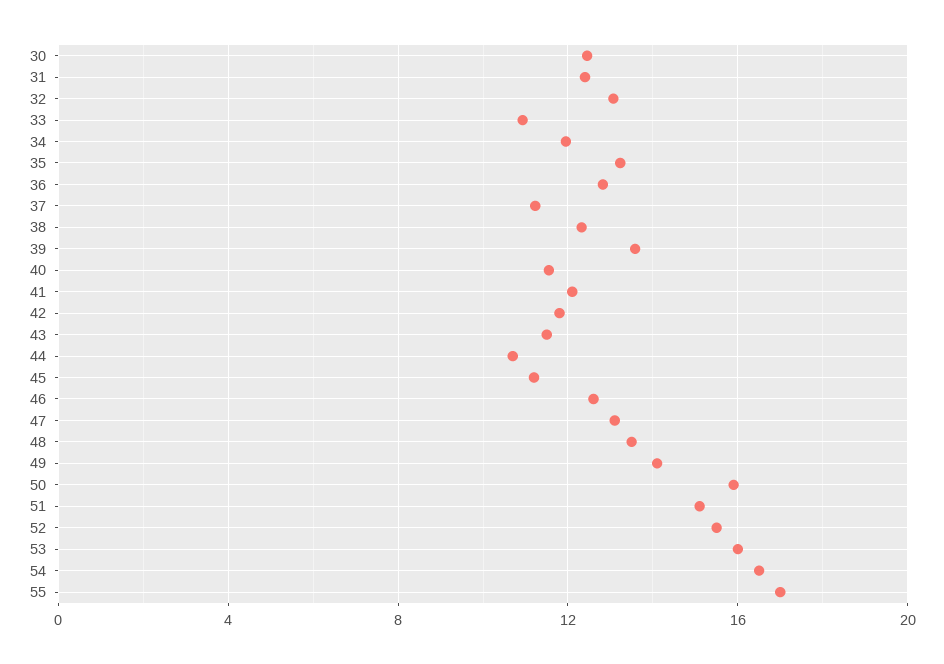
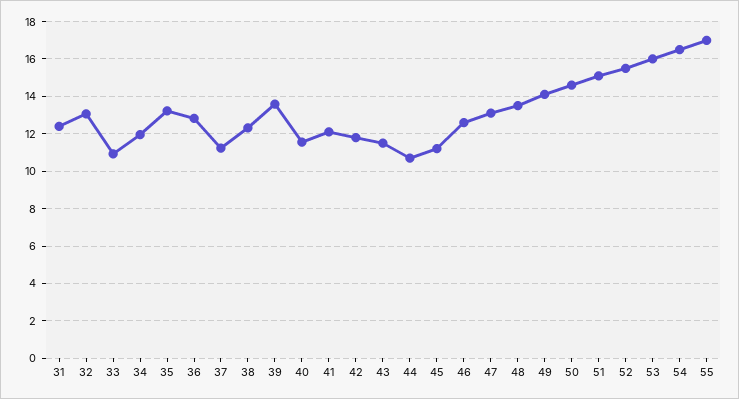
  {
-   "30": 12.5,
    "31": 12.5,
    "32": 13,
    "33": 11,
    "34": 12,
    "35": 13,
    "36": 13,
    "37": 11,
    "38": 12.5,
    "39": 13.5,
    "40": 11.5,
    "41": 12,
    "42": 12,
    "43": 11.5,
    "44": 10.5,
    "45": 11,
    "46": 12.5,
    "47": 13,
    "48": 13.5,
    "49": 14,
-   "50": 16,
+   "50": 14.5,
    "51": 15,
    "52": 15.5,
    "53": 16,
    "54": 16.5,
    "55": 17
  }

